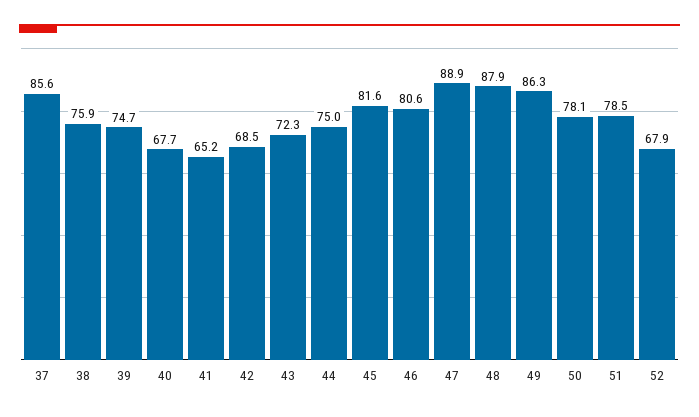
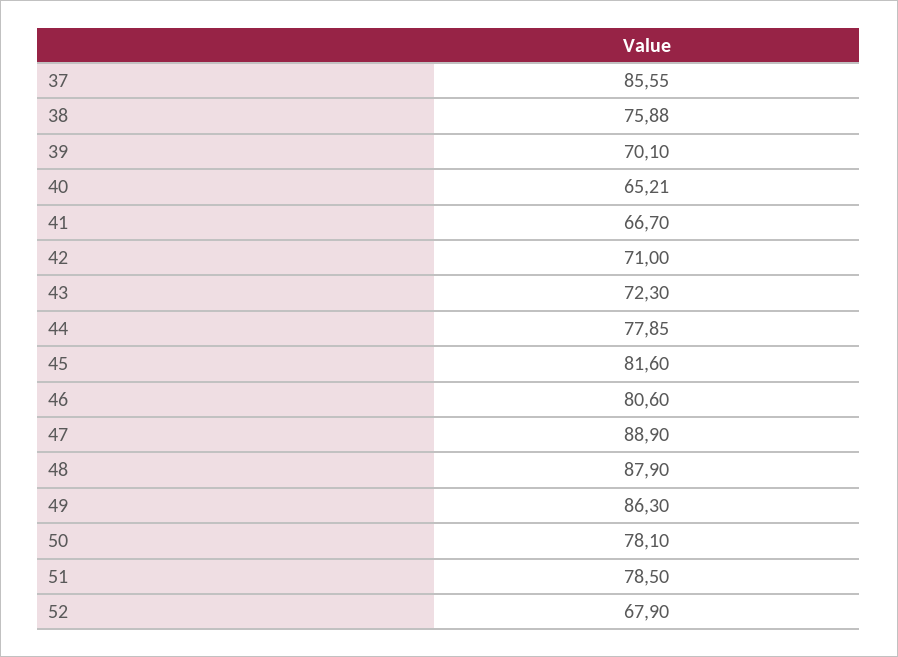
  {
    "37": 85.55,
    "38": 75.88,
-   "39": 74.7,
+   "39": 70.1,
-   "40": 67.7,
+   "40": 65.21,
-   "41": 65.2,
+   "41": 66.7,
-   "42": 68.5,
+   "42": 71,
    "43": 72.3,
-   "44": 75,
+   "44": 77.85,
    "45": 81.6,
    "46": 80.6,
    "47": 88.9,
    "48": 87.9,
    "49": 86.3,
    "50": 78.1,
    "51": 78.5,
    "52": 67.9
  }

